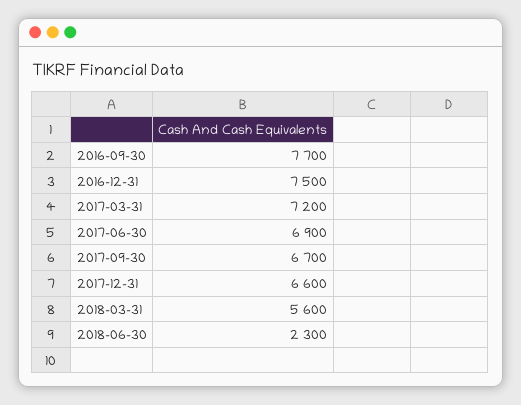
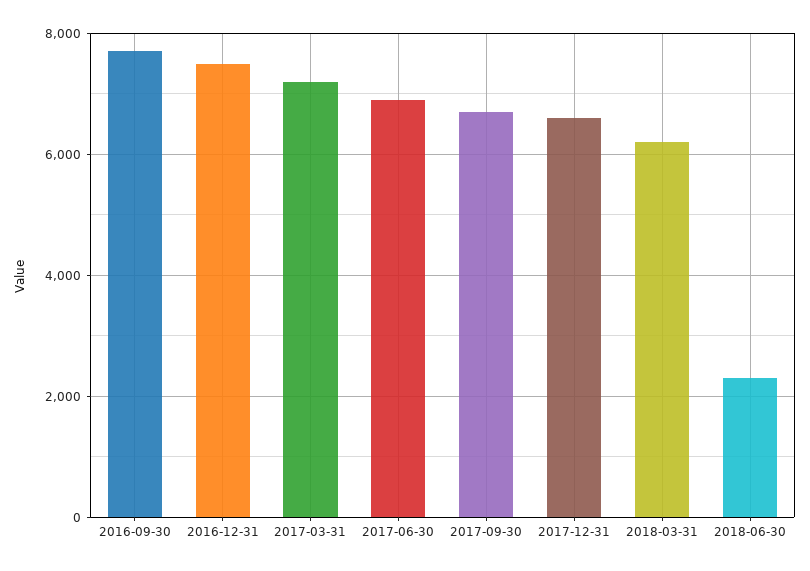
  {
    "2016-09-30": 7700,
    "2016-12-31": 7500,
    "2017-03-31": 7200,
    "2017-06-30": 6900,
    "2017-09-30": 6700,
    "2017-12-31": 6600,
-   "2018-03-31": 5600,
+   "2018-03-31": 6200,
    "2018-06-30": 2300
  }

